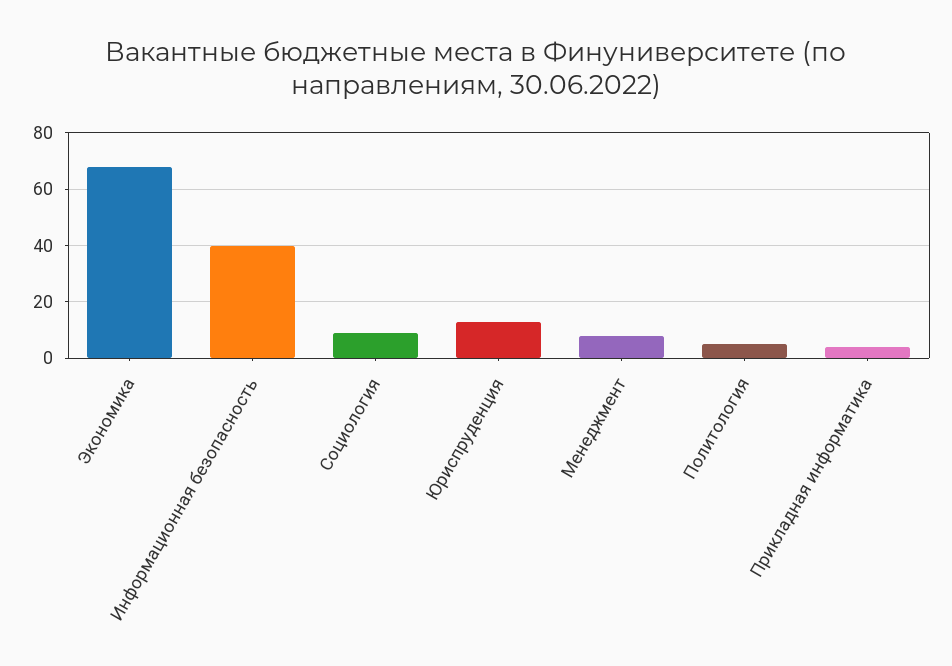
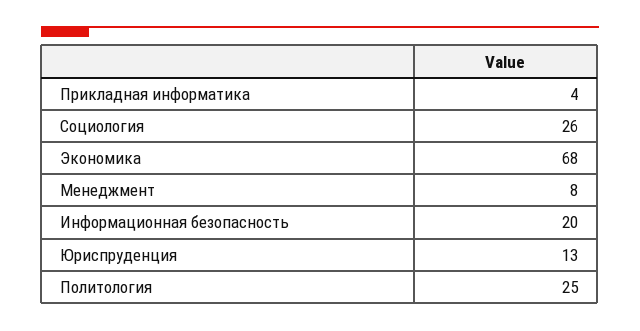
  {
    "Экономика": 68,
-   "Информационная безопасность": 40,
+   "Информационная безопасность": 20,
-   "Социология": 10,
+   "Социология": 26,
    "Юриспруденция": 13,
    "Менеджмент": 8,
-   "Политология": 5,
+   "Политология": 25,
    "Прикладная информатика": 4
  }

